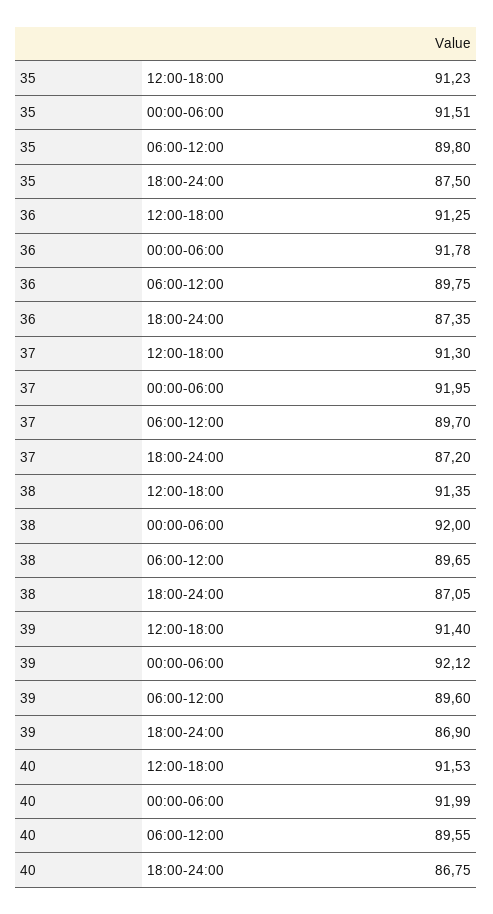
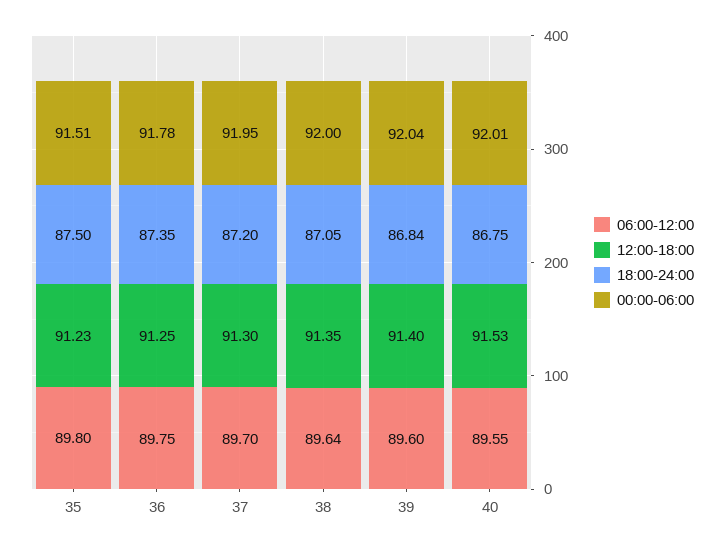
  {
    "12:00-18:00": {
      "35": 91.23,
      "36": 91.25,
      "37": 91.3,
      "38": 91.35,
      "39": 91.4,
      "40": 91.53
    },
    "00:00-06:00": {
      "35": 91.51,
      "36": 91.78,
      "37": 91.95,
      "38": 92,
-     "39": 92.12,
+     "39": 92.04,
-     "40": 91.99
+     "40": 92.01
    },
    "06:00-12:00": {
      "35": 89.8,
      "36": 89.75,
      "37": 89.7,
-     "38": 89.65,
+     "38": 89.64,
      "39": 89.6,
      "40": 89.55
    },
    "18:00-24:00": {
      "35": 87.5,
      "36": 87.35,
      "37": 87.2,
      "38": 87.05,
-     "39": 86.9,
+     "39": 86.84,
      "40": 86.75
    }
  }

